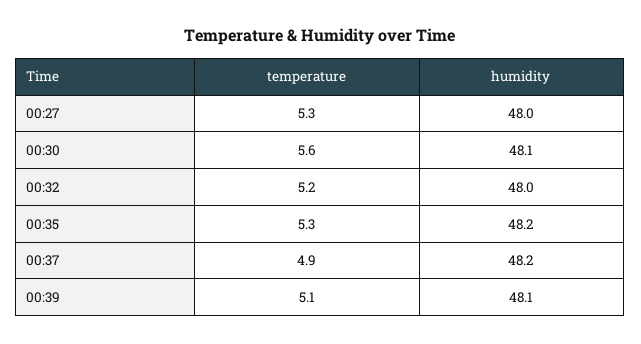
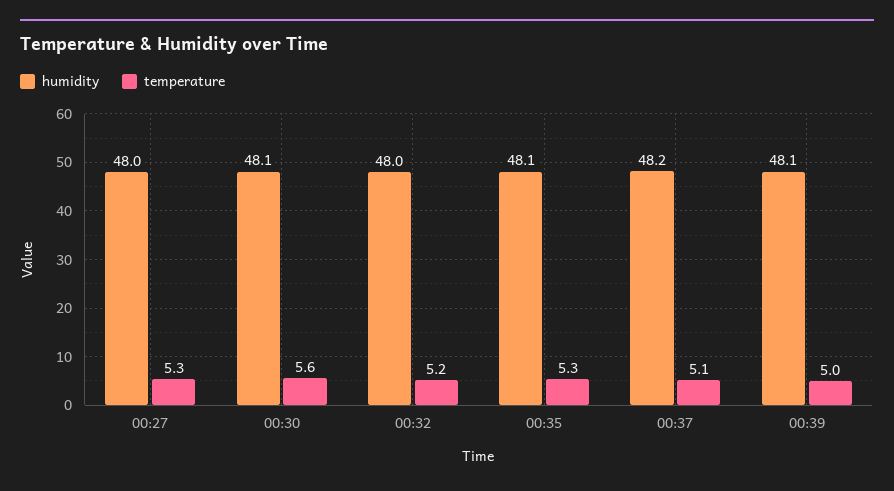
  {
    "temperature": {
      "00:27": 5.3,
      "00:30": 5.6,
      "00:32": 5.2,
      "00:35": 5.3,
-     "00:37": 4.9,
+     "00:37": 5.1,
-     "00:39": 5.1
+     "00:39": 5
    },
    "humidity": {
      "00:27": 48,
      "00:30": 48.1,
      "00:32": 48,
-     "00:35": 48.2,
+     "00:35": 48.1,
      "00:37": 48.2,
      "00:39": 48.1
    }
  }

